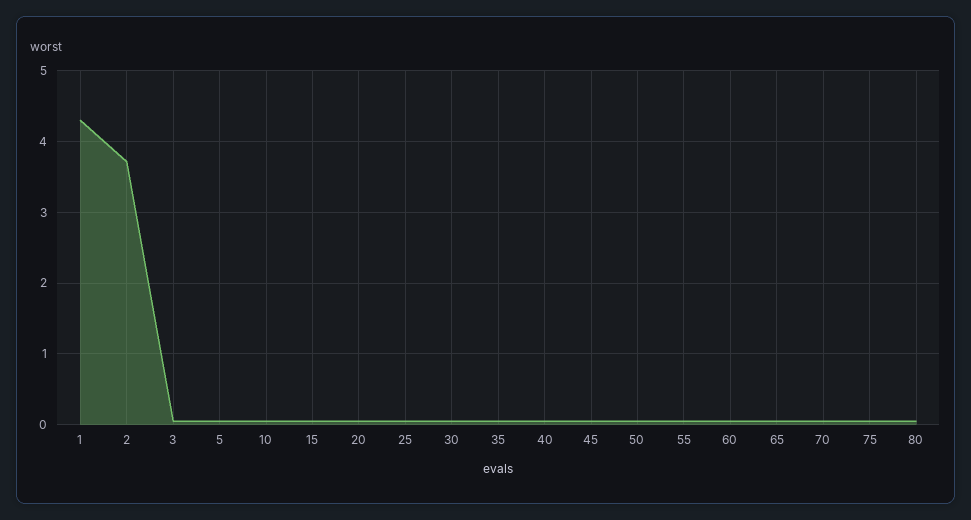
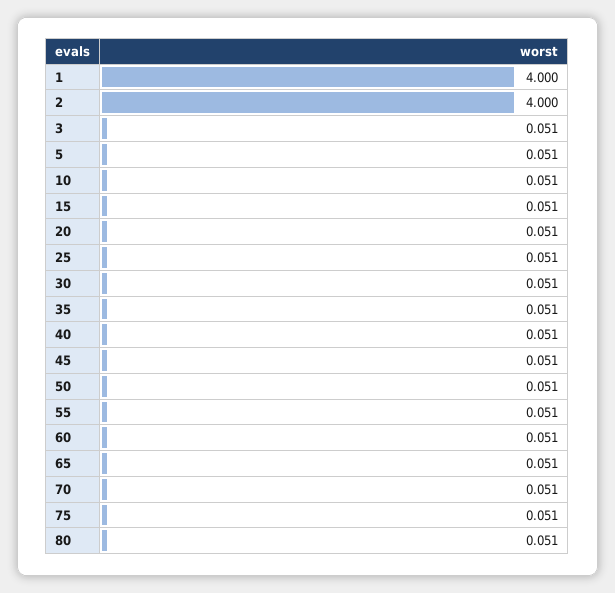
  {
-   "1": 4.3,
+   "1": 4,
-   "2": 3.7,
+   "2": 4,
    "3": 0.051,
    "5": 0.051,
    "10": 0.051,
    "15": 0.051,
    "20": 0.051,
    "25": 0.051,
    "30": 0.051,
    "35": 0.051,
    "40": 0.051,
    "45": 0.051,
    "50": 0.051,
    "55": 0.051,
    "60": 0.051,
    "65": 0.051,
    "70": 0.051,
    "75": 0.051,
    "80": 0.051
  }

